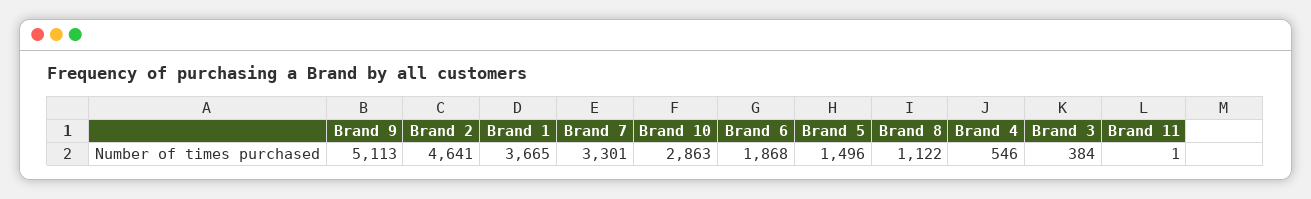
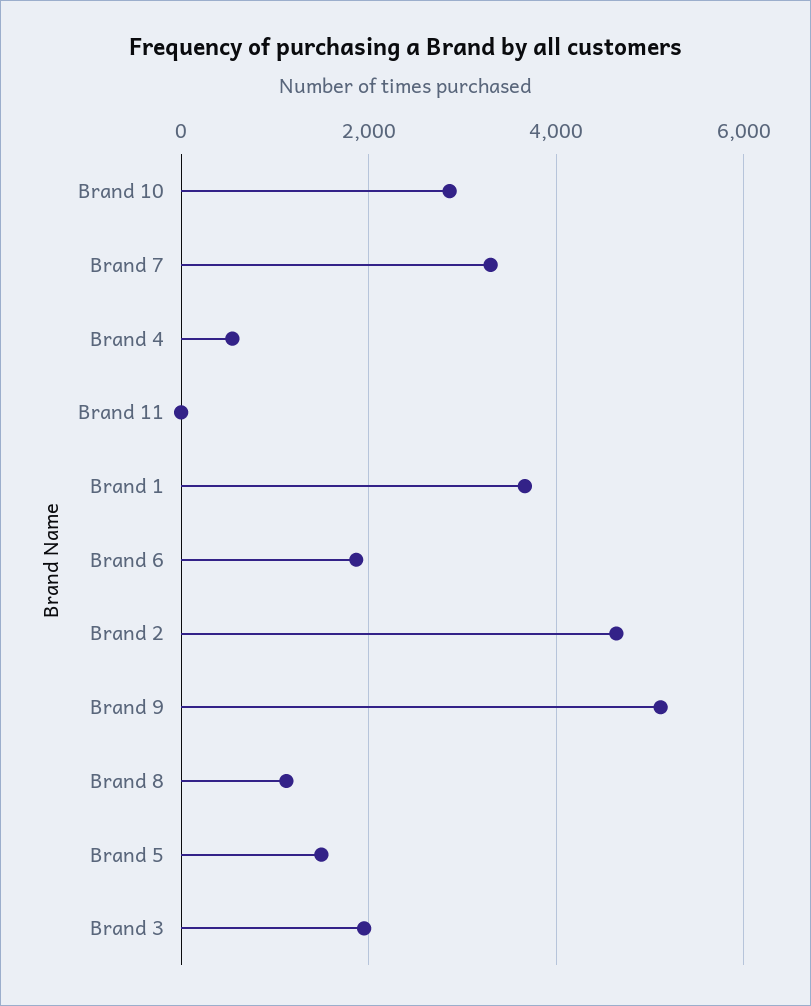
  {
    "Brand 9": 5113,
    "Brand 2": 4641,
    "Brand 1": 3665,
    "Brand 7": 3301,
    "Brand 10": 2863,
    "Brand 6": 1868,
    "Brand 5": 1496,
    "Brand 8": 1122,
    "Brand 4": 546,
-   "Brand 3": 384,
+   "Brand 3": 2000,
    "Brand 11": 1
  }

